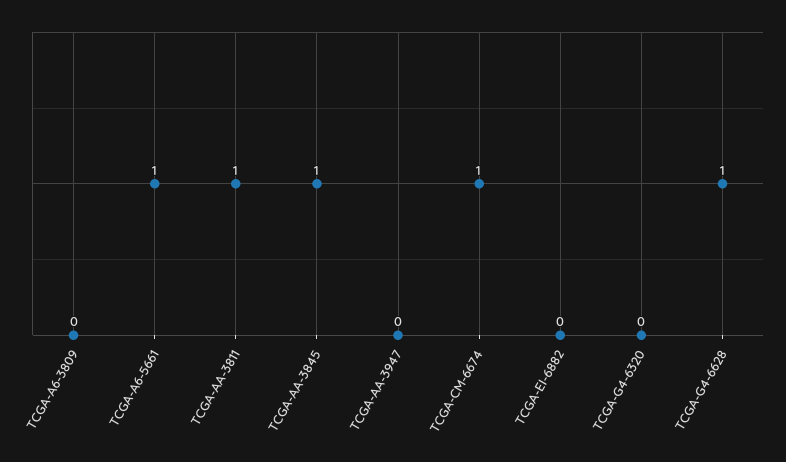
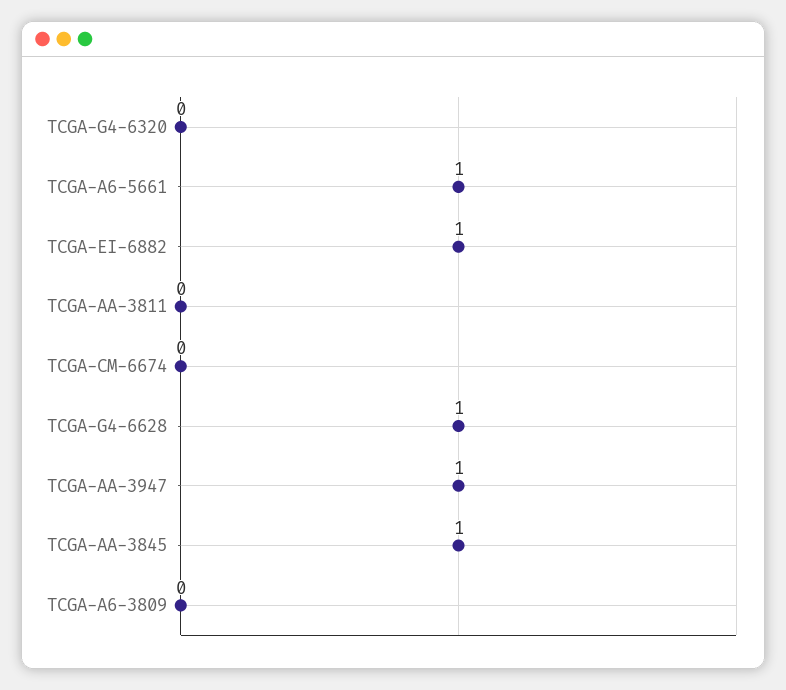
  {
    "TCGA-A6-3809": 0,
    "TCGA-A6-5661": 1,
-   "TCGA-AA-3811": 1,
+   "TCGA-AA-3811": 0,
    "TCGA-AA-3845": 1,
-   "TCGA-AA-3947": 0,
+   "TCGA-AA-3947": 1,
-   "TCGA-CM-6674": 1,
+   "TCGA-CM-6674": 0,
-   "TCGA-EI-6882": 0,
+   "TCGA-EI-6882": 1,
    "TCGA-G4-6320": 0,
    "TCGA-G4-6628": 1
  }

